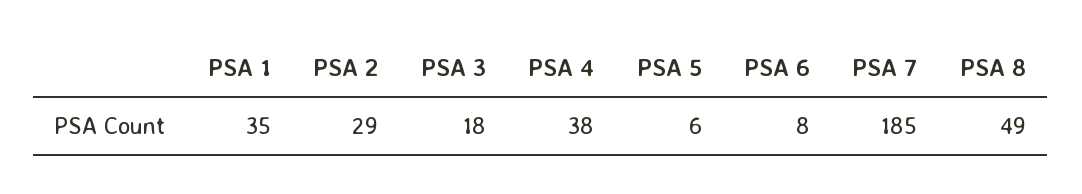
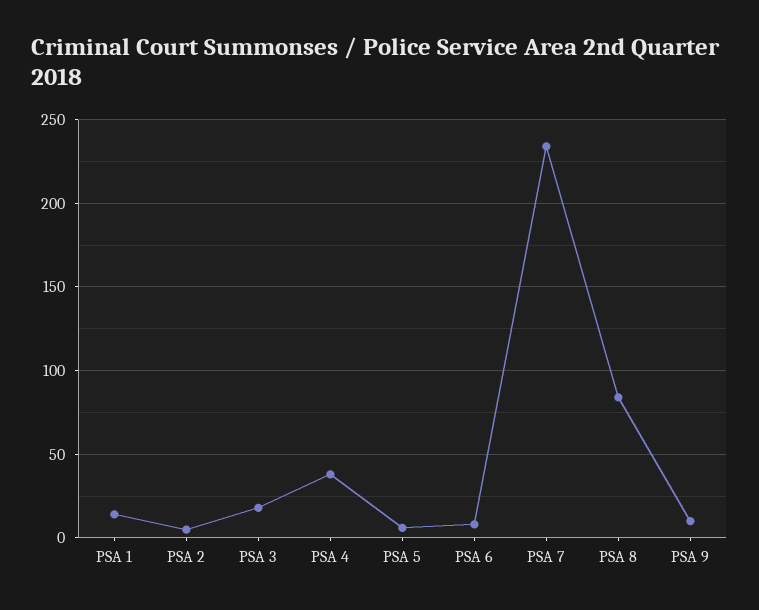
  {
-   "PSA 1": 35,
+   "PSA 1": 15,
-   "PSA 2": 29,
+   "PSA 2": 5,
    "PSA 3": 18,
    "PSA 4": 38,
    "PSA 5": 6,
    "PSA 6": 8,
-   "PSA 7": 185,
+   "PSA 7": 235,
-   "PSA 8": 49
+   "PSA 8": 85,
+   "PSA 9": 10
  }

